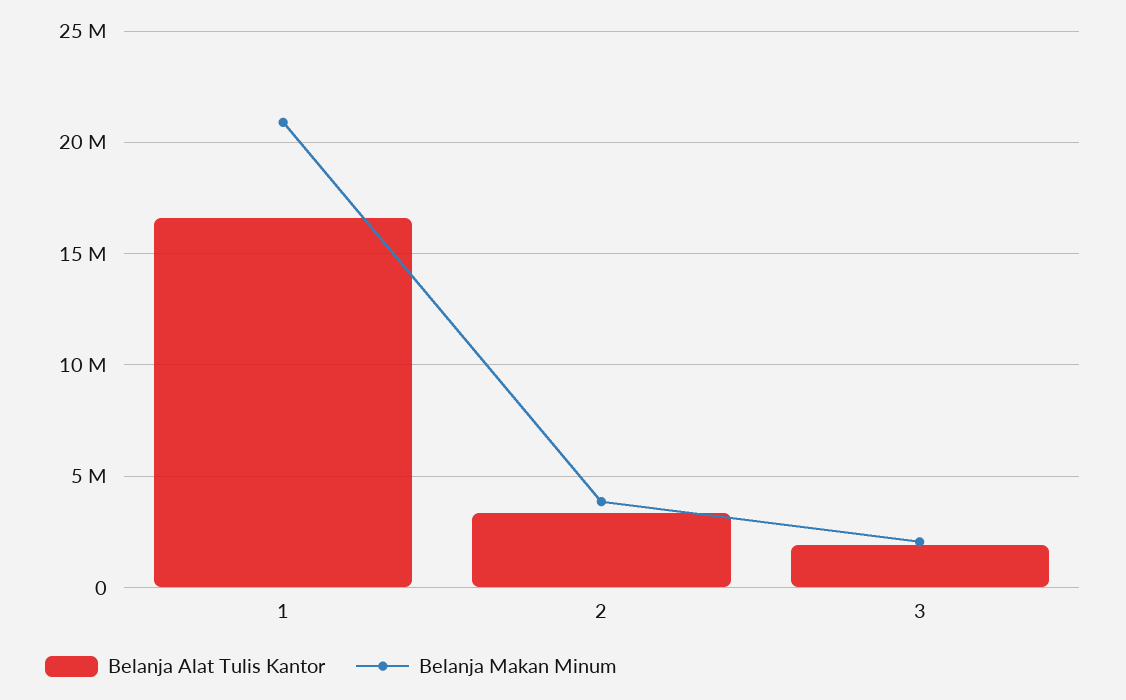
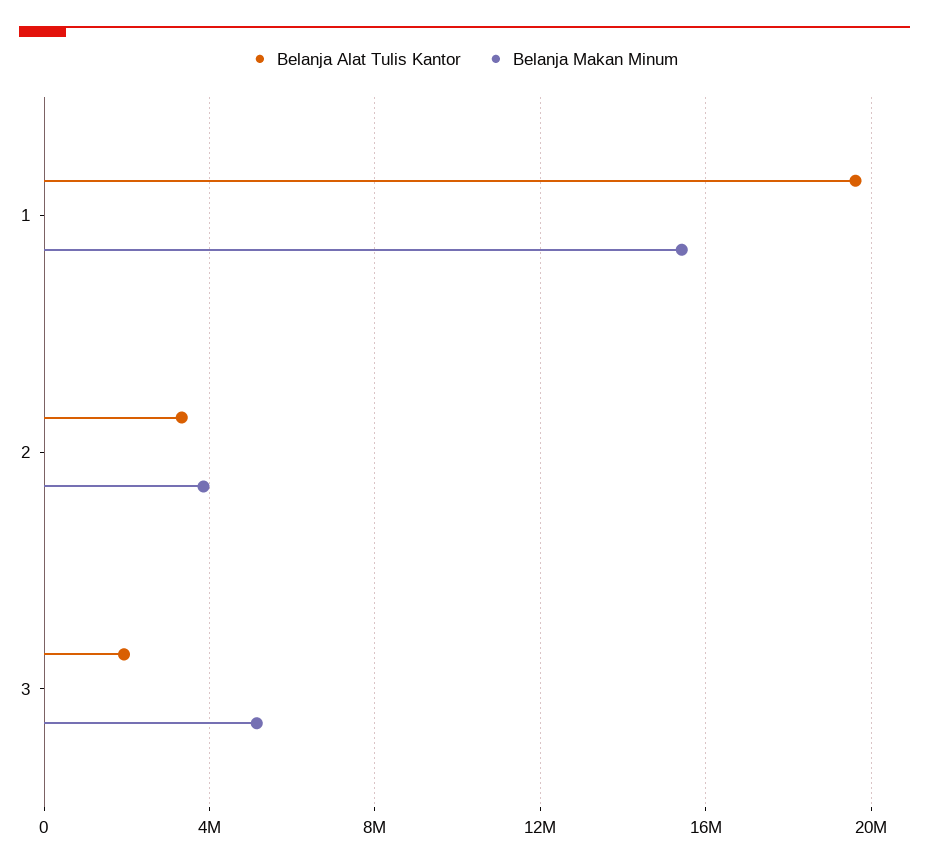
  {
    "Belanja Alat Tulis Kantor": {
-     "1": 16500000,
+     "1": 19500000,
      "2": 3500000,
      "3": 2000000
    },
    "Belanja Makan Minum": {
-     "1": 21000000,
+     "1": 15500000,
      "2": 4000000,
-     "3": 2000000
+     "3": 5000000
    }
  }

